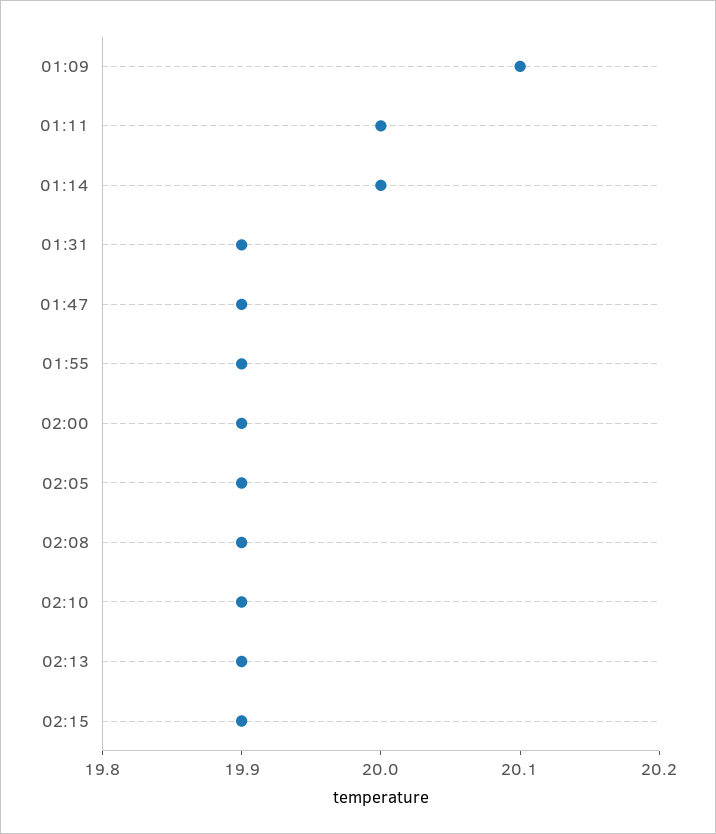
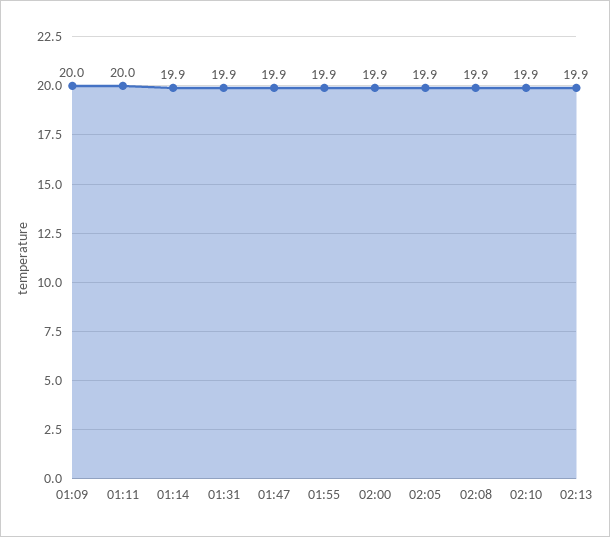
  {
-   "01:09": 20.1,
+   "01:09": 20,
    "01:11": 20,
-   "01:14": 20,
+   "01:14": 19.9,
    "01:31": 19.9,
    "01:47": 19.9,
    "01:55": 19.9,
    "02:00": 19.9,
    "02:05": 19.9,
    "02:08": 19.9,
    "02:10": 19.9,
-   "02:13": 19.9,
+   "02:13": 19.9
-   "02:15": 19.9
  }

